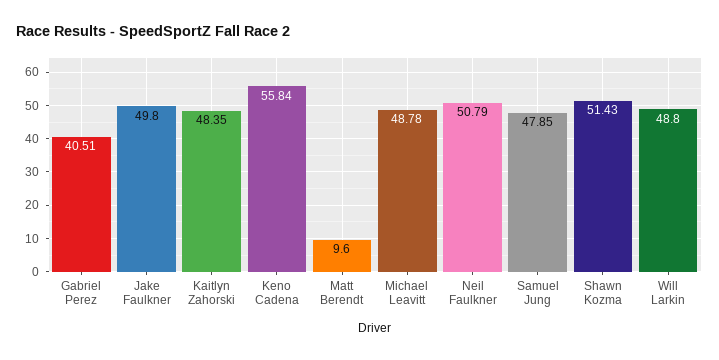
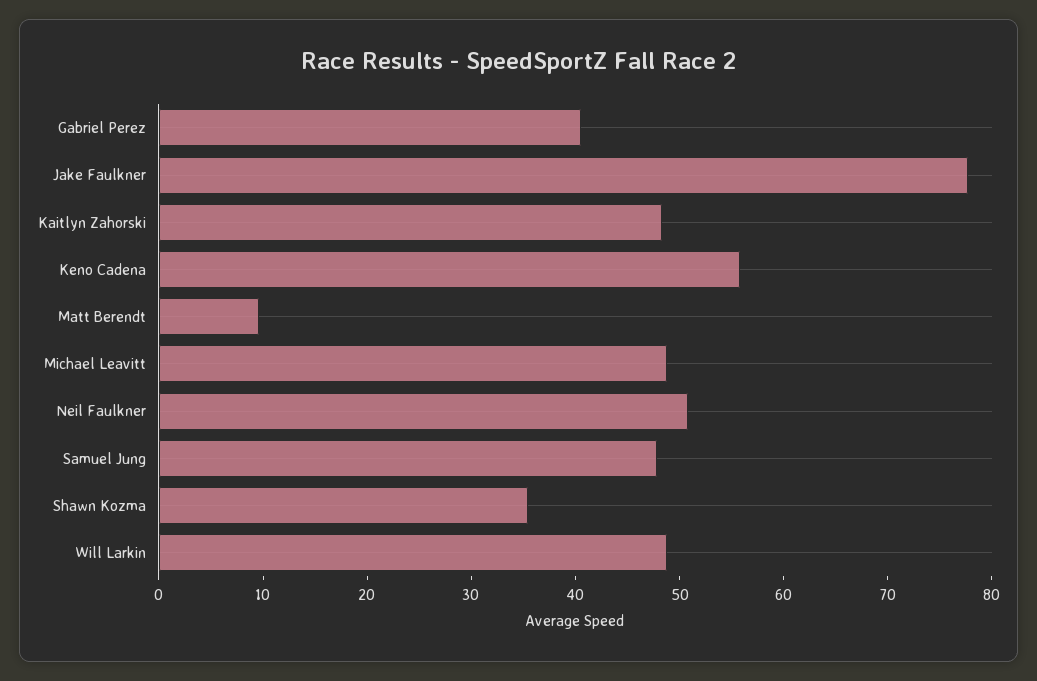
  {
    "Gabriel Perez": 40.51,
-   "Jake Faulkner": 49.8,
+   "Jake Faulkner": 78,
    "Kaitlyn Zahorski": 48.35,
    "Keno Cadena": 55.84,
    "Matt Berendt": 9.6,
    "Michael Leavitt": 48.78,
    "Neil Faulkner": 50.79,
    "Samuel Jung": 47.85,
-   "Shawn Kozma": 51.43,
+   "Shawn Kozma": 36,
    "Will Larkin": 48.8
  }

